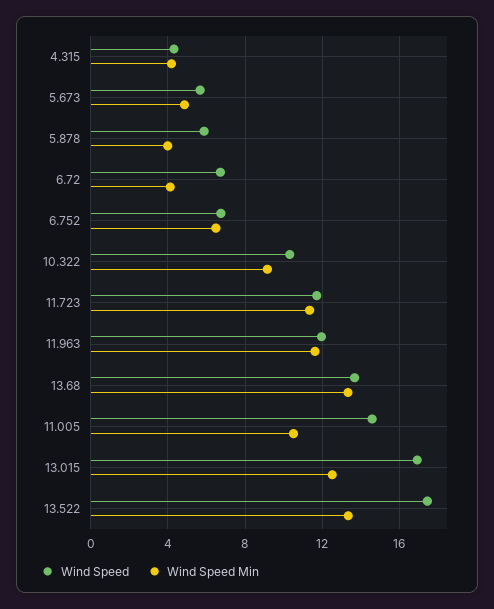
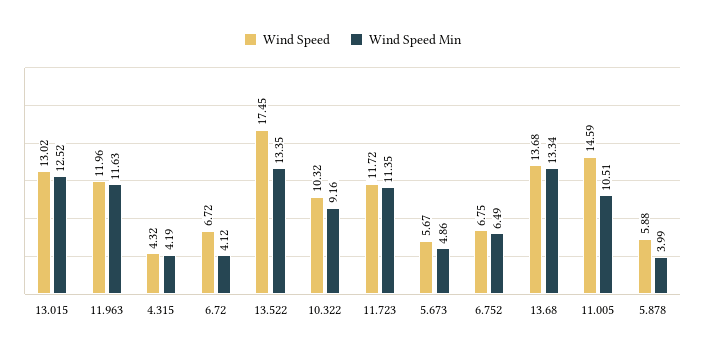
  {
    "Wind Speed": {
      "4.315": 4.32,
      "5.673": 5.67,
      "5.878": 5.88,
      "6.72": 6.72,
      "6.752": 6.75,
      "10.322": 10.32,
      "11.723": 11.72,
      "11.963": 11.96,
      "13.68": 13.68,
      "11.005": 14.59,
-     "13.015": 17,
+     "13.015": 13.02,
      "13.522": 17.45
    },
    "Wind Speed Min": {
      "4.315": 4.19,
      "5.673": 4.86,
      "5.878": 3.99,
      "6.72": 4.12,
      "6.752": 6.49,
      "10.322": 9.16,
      "11.723": 11.35,
      "11.963": 11.63,
      "13.68": 13.34,
      "11.005": 10.51,
      "13.015": 12.52,
      "13.522": 13.35
    }
  }

